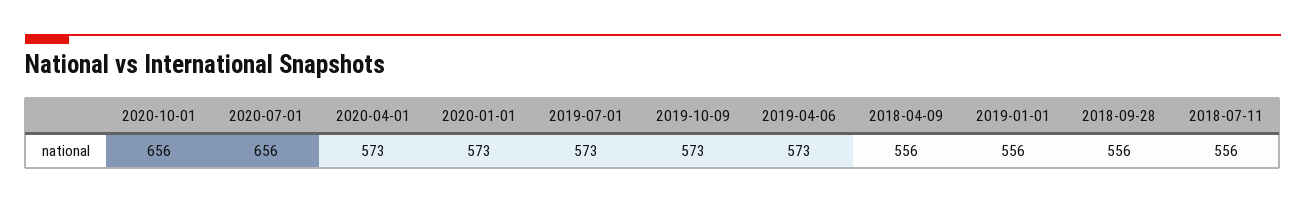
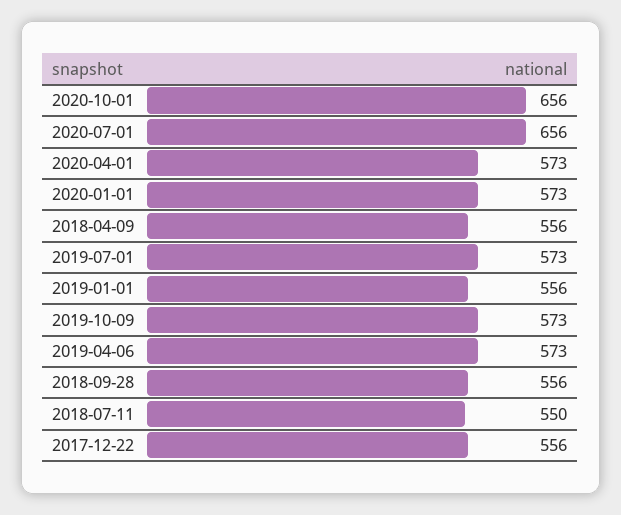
  {
    "2020-10-01": 656,
    "2020-07-01": 656,
    "2020-04-01": 573,
    "2020-01-01": 573,
    "2019-07-01": 573,
    "2019-10-09": 573,
    "2019-04-06": 573,
    "2018-04-09": 556,
    "2019-01-01": 556,
    "2018-09-28": 556,
-   "2018-07-11": 556
+   "2018-07-11": 550,
+   "2017-12-22": 556
  }

